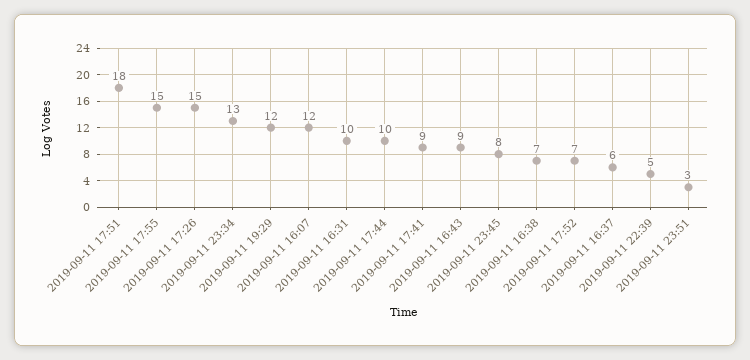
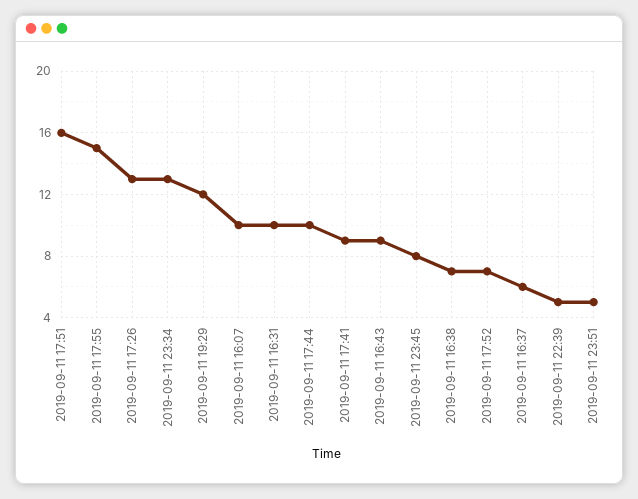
  {
-   "2019-09-11 17:51": 18,
+   "2019-09-11 17:51": 16,
    "2019-09-11 17:55": 15,
-   "2019-09-11 17:26": 15,
+   "2019-09-11 17:26": 13,
    "2019-09-11 23:34": 13,
    "2019-09-11 19:29": 12,
-   "2019-09-11 16:07": 12,
+   "2019-09-11 16:07": 10,
    "2019-09-11 16:31": 10,
    "2019-09-11 17:44": 10,
    "2019-09-11 17:41": 9,
    "2019-09-11 16:43": 9,
    "2019-09-11 23:45": 8,
    "2019-09-11 16:38": 7,
    "2019-09-11 17:52": 7,
    "2019-09-11 16:37": 6,
    "2019-09-11 22:39": 5,
-   "2019-09-11 23:51": 3
+   "2019-09-11 23:51": 5
  }

